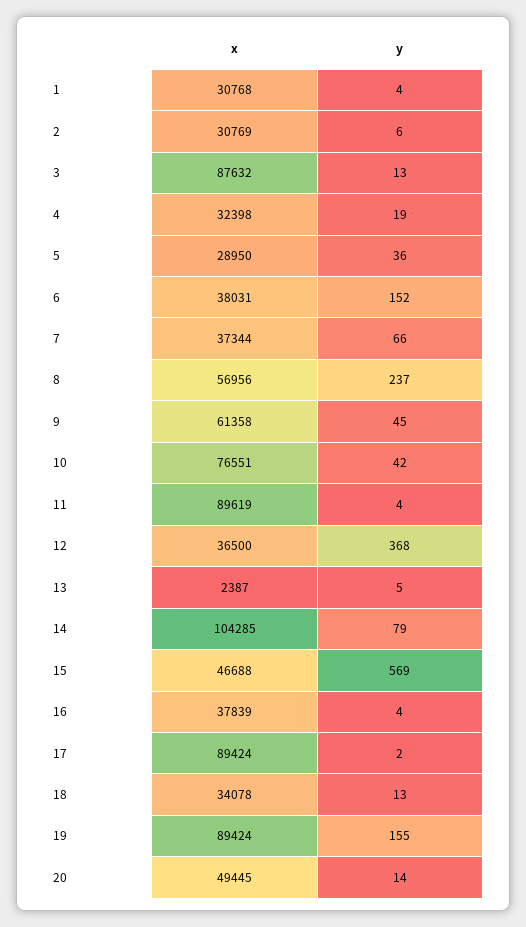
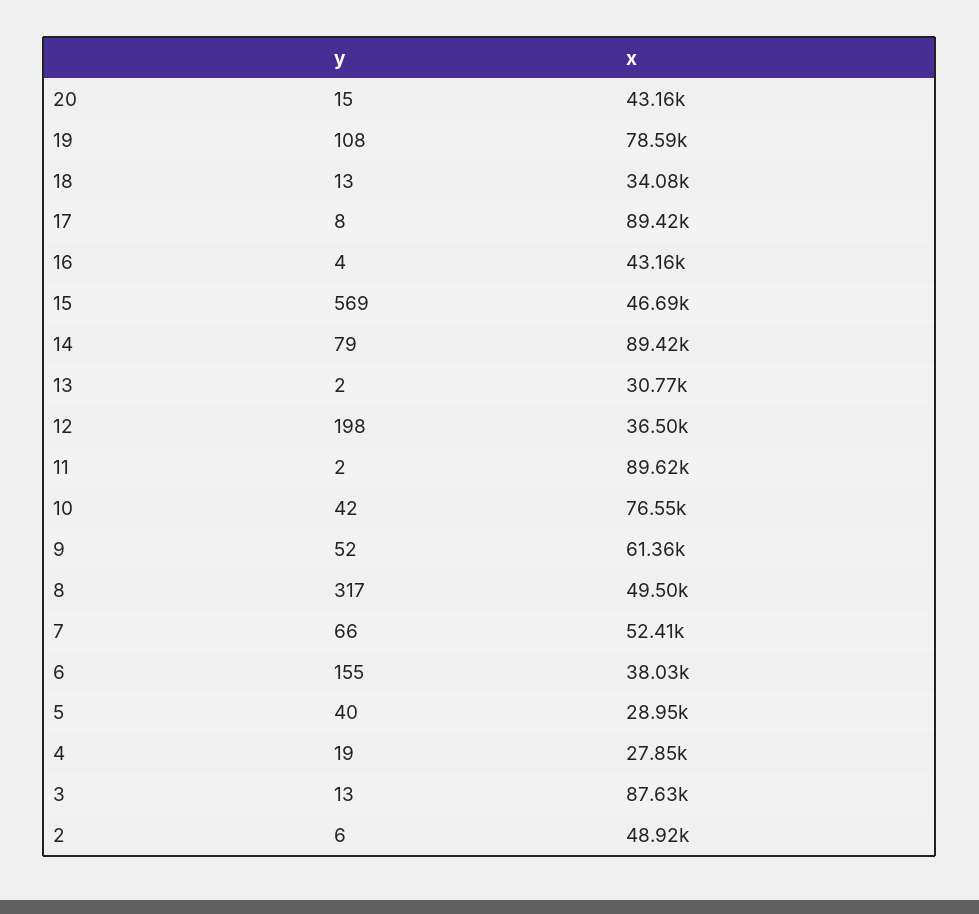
  {
    "x": {
-     "1": 30768,
-     "2": 30769,
+     "2": 48920,
      "3": 87632,
-     "4": 32398,
+     "4": 27850,
      "5": 28950,
      "6": 38031,
-     "7": 37344,
+     "7": 52410,
-     "8": 56956,
+     "8": 49500,
      "9": 61358,
      "10": 76551,
      "11": 89619,
      "12": 36500,
-     "13": 2387,
+     "13": 30770,
-     "14": 104285,
+     "14": 89420,
      "15": 46688,
-     "16": 37839,
+     "16": 43160,
      "17": 89424,
      "18": 34078,
-     "19": 89424,
+     "19": 78590,
-     "20": 49445
+     "20": 43160
    },
    "y": {
-     "1": 4,
      "2": 6,
      "3": 13,
      "4": 19,
-     "5": 36,
+     "5": 40,
-     "6": 152,
+     "6": 155,
      "7": 66,
-     "8": 237,
+     "8": 317,
-     "9": 45,
+     "9": 52,
      "10": 42,
-     "11": 4,
+     "11": 2,
-     "12": 368,
+     "12": 198,
-     "13": 5,
+     "13": 2,
      "14": 79,
      "15": 569,
      "16": 4,
-     "17": 2,
+     "17": 8,
      "18": 13,
-     "19": 155,
+     "19": 108,
-     "20": 14
+     "20": 15
    }
  }

